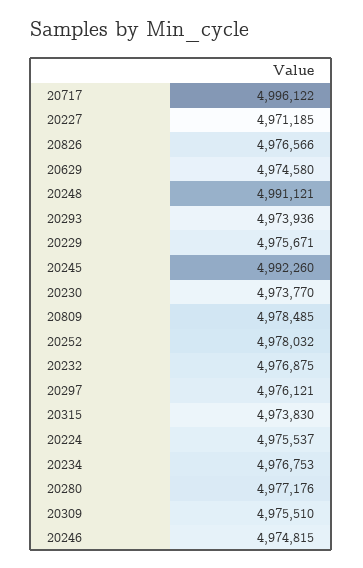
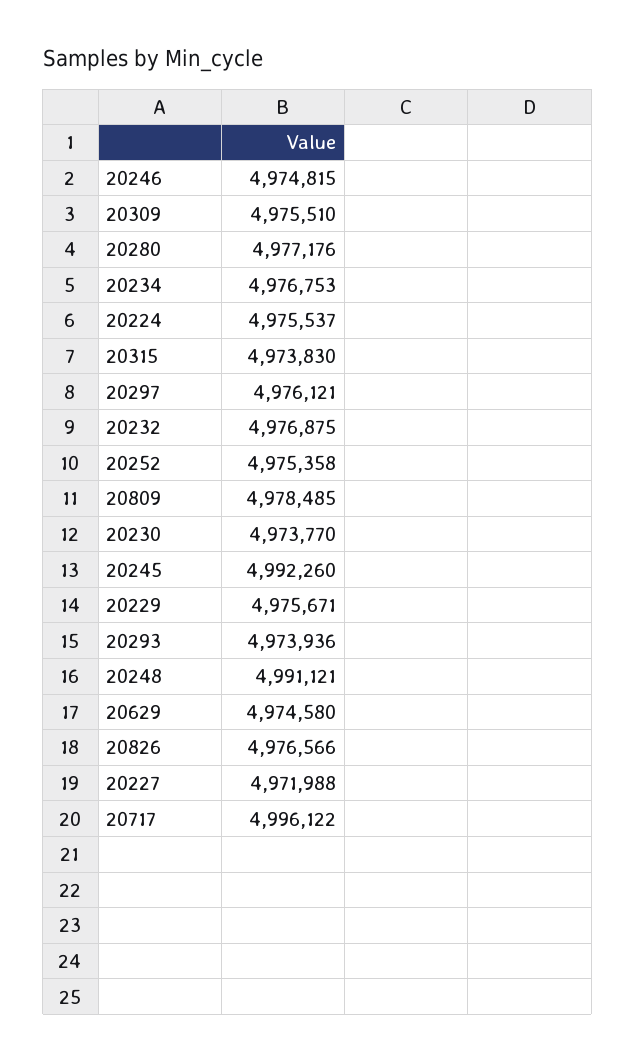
  {
    "20717": 4996122,
-   "20227": 4971185,
+   "20227": 4971988,
    "20826": 4976566,
    "20629": 4974580,
    "20248": 4991121,
    "20293": 4973936,
    "20229": 4975671,
    "20245": 4992260,
    "20230": 4973770,
    "20809": 4978485,
-   "20252": 4978032,
+   "20252": 4975358,
    "20232": 4976875,
    "20297": 4976121,
    "20315": 4973830,
    "20224": 4975537,
    "20234": 4976753,
    "20280": 4977176,
    "20309": 4975510,
    "20246": 4974815
  }

